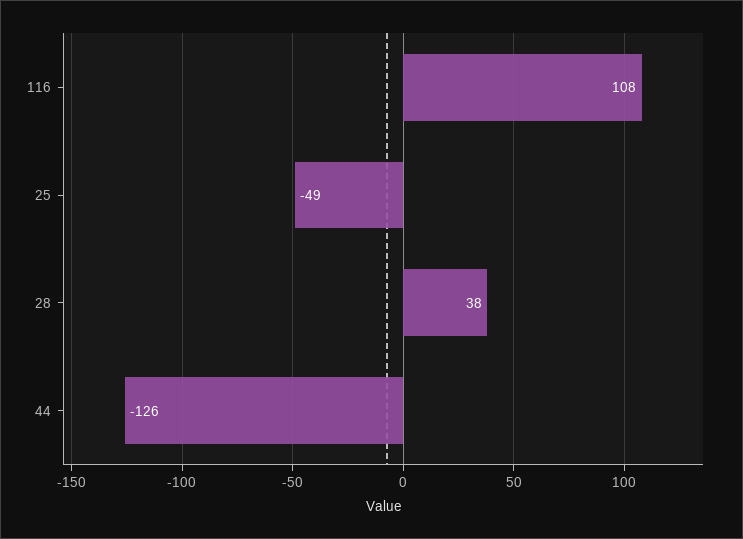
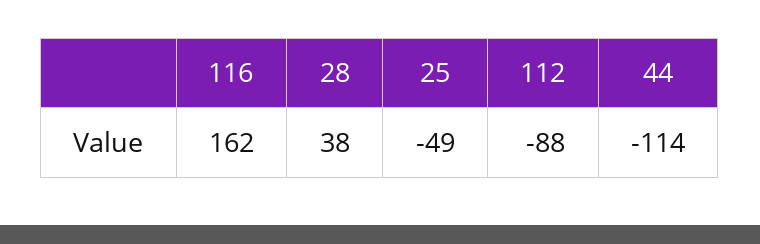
  {
-   "116": 108,
+   "116": 162,
    "25": -49,
    "28": 38,
-   "44": -126
+   "44": -114,
+   "112": -88
  }

